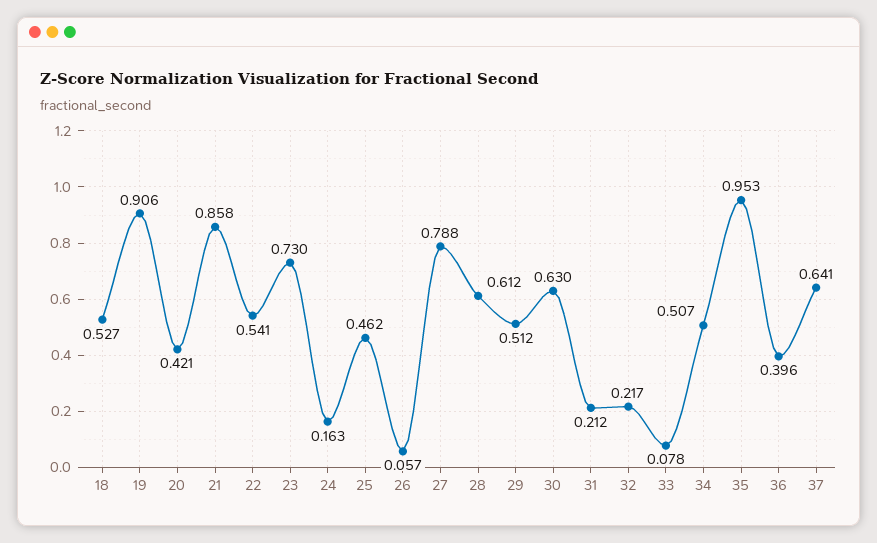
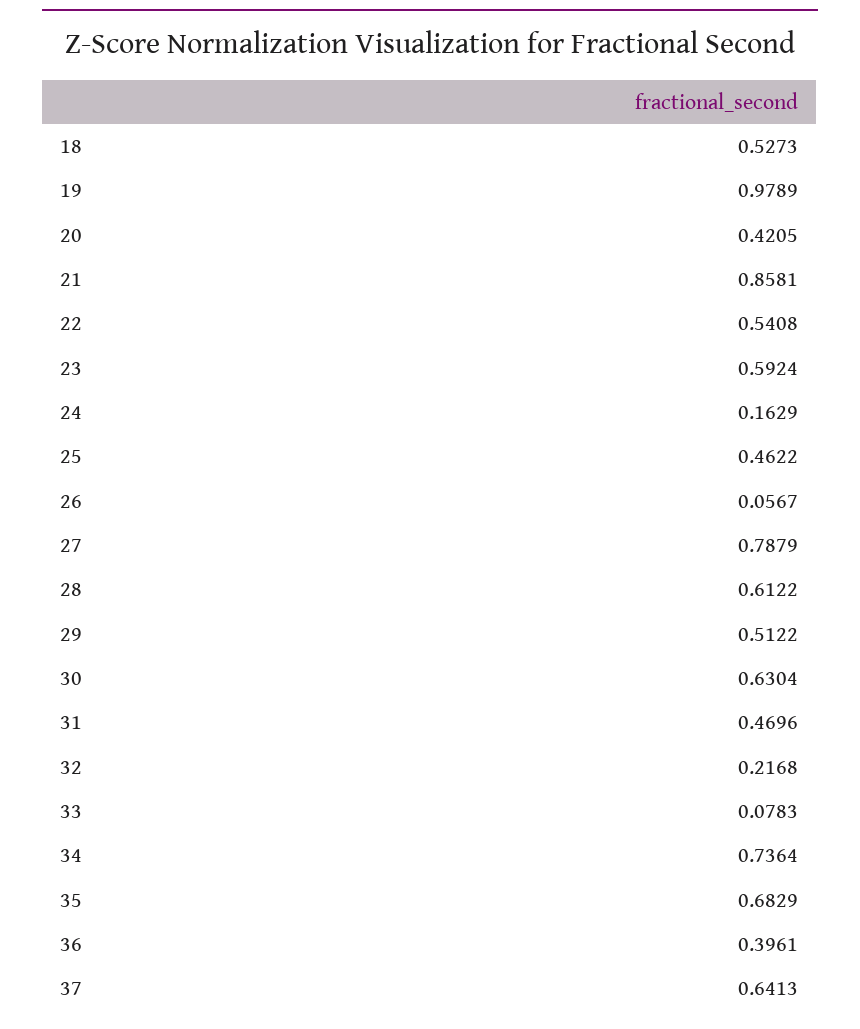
  {
    "18": 0.5273,
-   "19": 0.906,
+   "19": 0.9789,
    "20": 0.4205,
    "21": 0.8581,
    "22": 0.5408,
-   "23": 0.73,
+   "23": 0.5924,
    "24": 0.1629,
    "25": 0.4622,
    "26": 0.0567,
    "27": 0.7879,
    "28": 0.6122,
    "29": 0.5122,
    "30": 0.6304,
-   "31": 0.212,
+   "31": 0.4696,
    "32": 0.2168,
    "33": 0.0783,
-   "34": 0.507,
+   "34": 0.7364,
-   "35": 0.953,
+   "35": 0.6829,
    "36": 0.3961,
    "37": 0.6413
  }

